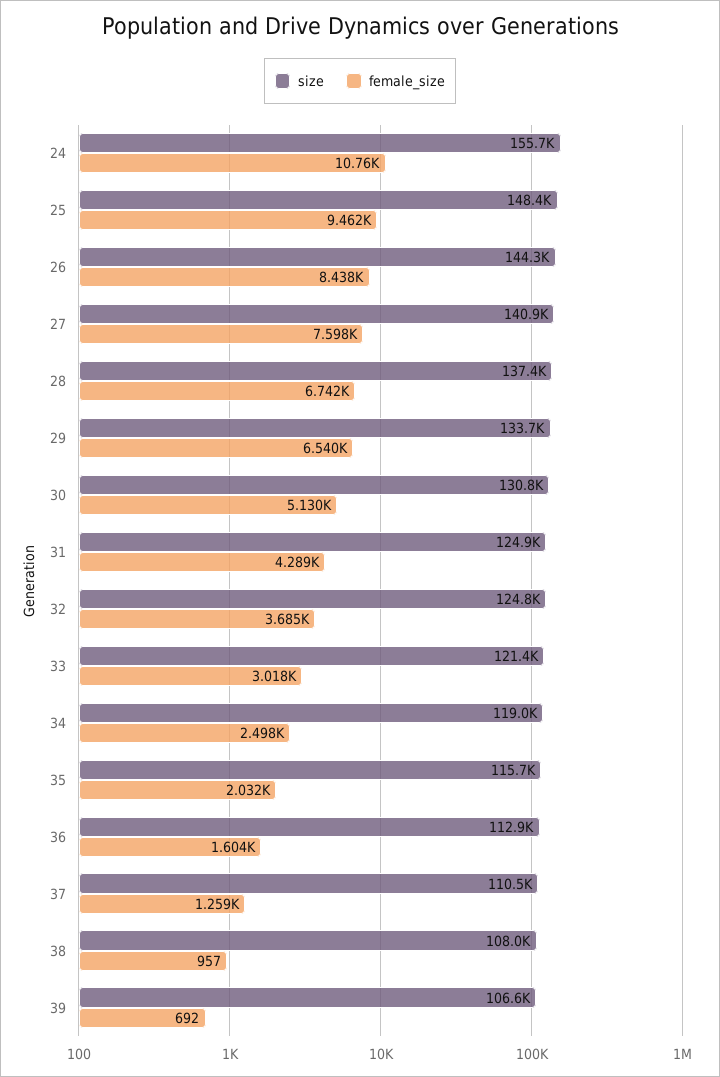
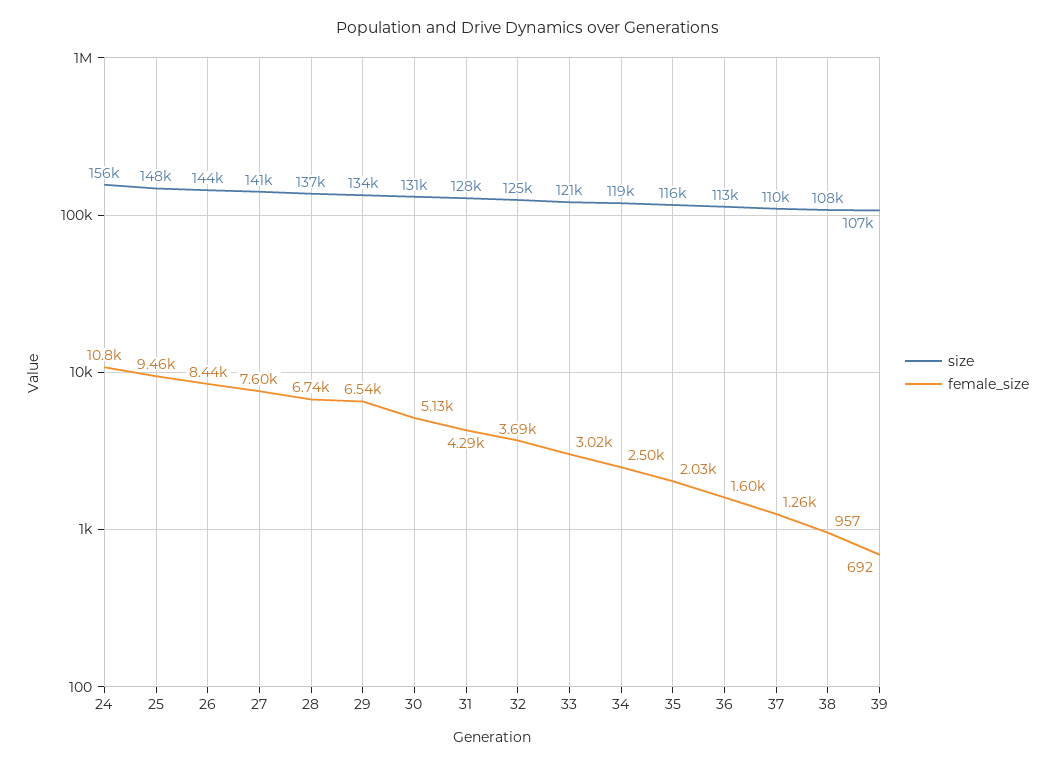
  {
    "size": {
      "24": 155700,
      "25": 148400,
      "26": 144300,
      "27": 140900,
      "28": 137400,
      "29": 133700,
      "30": 130800,
-     "31": 124900,
+     "31": 128000,
      "32": 124800,
      "33": 121400,
      "34": 119000,
      "35": 115700,
      "36": 112900,
      "37": 110500,
      "38": 108000,
      "39": 106600
    },
    "female_size": {
      "24": 10760,
      "25": 9462,
      "26": 8438,
      "27": 7598,
      "28": 6742,
      "29": 6540,
      "30": 5130,
      "31": 4289,
      "32": 3685,
      "33": 3018,
      "34": 2498,
      "35": 2032,
      "36": 1604,
      "37": 1259,
      "38": 957,
      "39": 692
    }
  }

